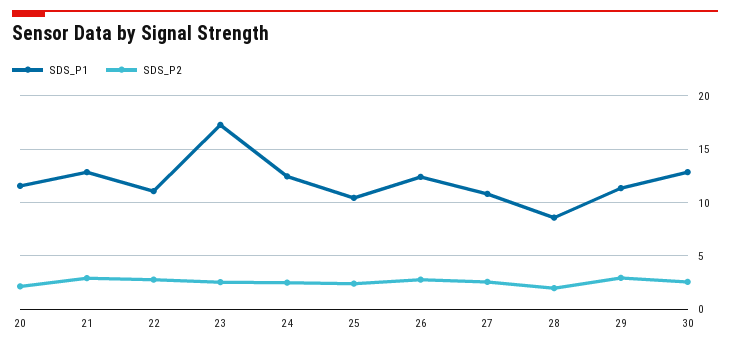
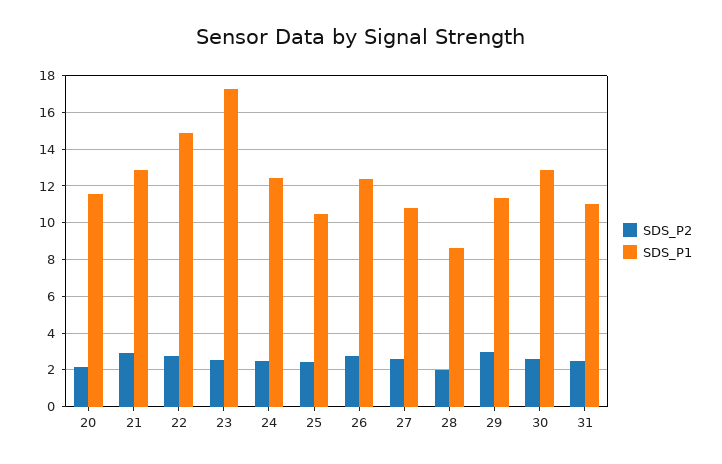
  {
    "SDS_P1": {
      "20": 11.5,
      "21": 13,
-     "22": 11,
+     "22": 15,
      "23": 17.5,
      "24": 12.5,
      "25": 10.5,
      "26": 12.5,
      "27": 11,
      "28": 8.5,
      "29": 11.5,
-     "30": 13
+     "30": 13,
+     "31": 11
    },
    "SDS_P2": {
      "20": 2,
      "21": 3,
      "22": 3,
      "23": 2.5,
      "24": 2.5,
      "25": 2.5,
      "26": 3,
      "27": 2.5,
      "28": 2,
      "29": 3,
-     "30": 2.5
+     "30": 2.5,
+     "31": 2.5
    }
  }

